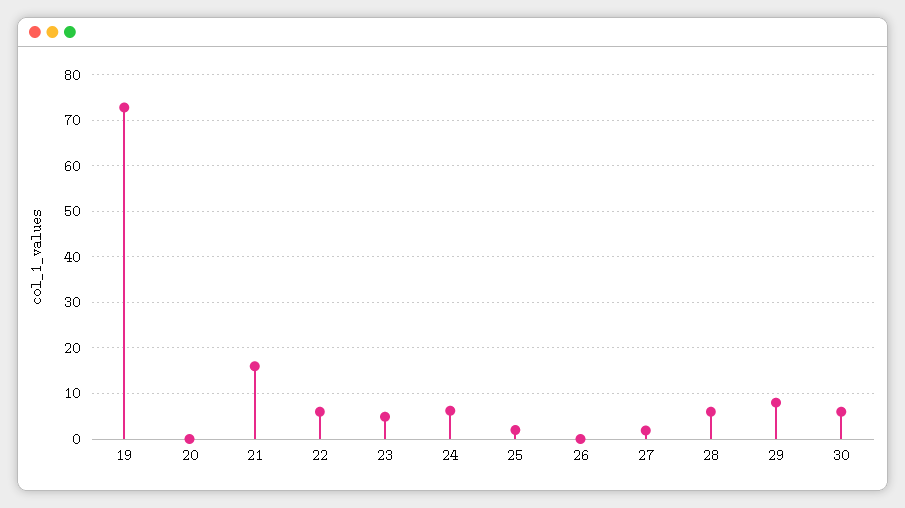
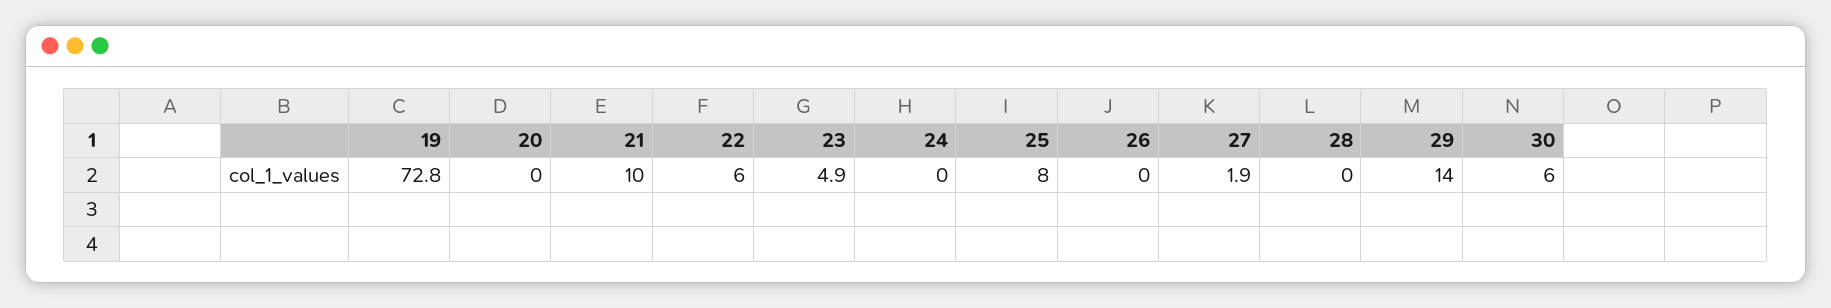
  {
    "19": 72.8,
    "20": 0,
-   "21": 16,
+   "21": 10,
    "22": 6,
    "23": 4.9,
-   "24": 6,
+   "24": 0,
-   "25": 2,
+   "25": 8,
    "26": 0,
    "27": 1.9,
-   "28": 6,
+   "28": 0,
-   "29": 8,
+   "29": 14,
    "30": 6
  }

